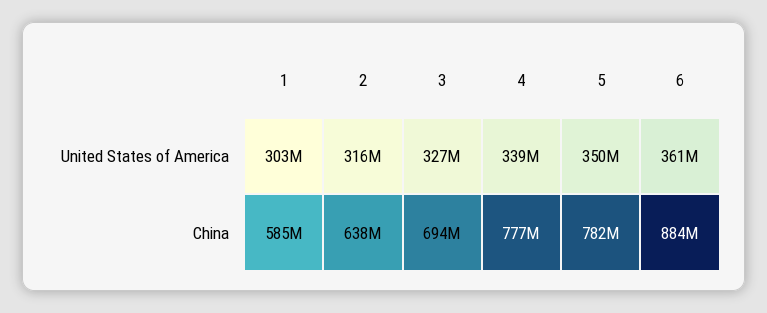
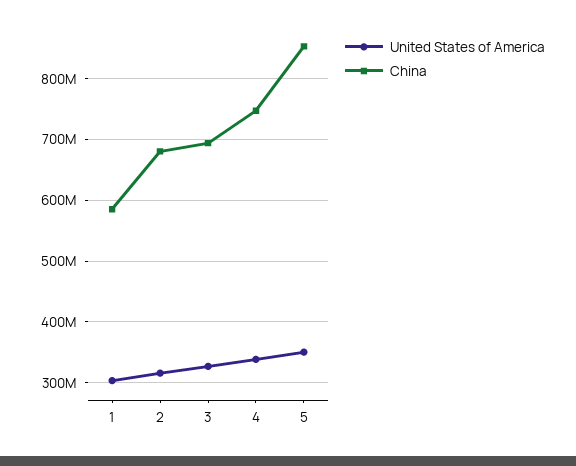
  {
    "United States of America": {
      "1": 303000000,
      "2": 316000000,
      "3": 327000000,
      "4": 339000000,
-     "5": 350000000,
+     "5": 350000000
-     "6": 361000000
    },
    "China": {
      "1": 585000000,
-     "2": 638000000,
+     "2": 680000000,
      "3": 694000000,
-     "4": 777000000,
+     "4": 750000000,
-     "5": 782000000,
+     "5": 850000000
-     "6": 884000000
    }
  }

